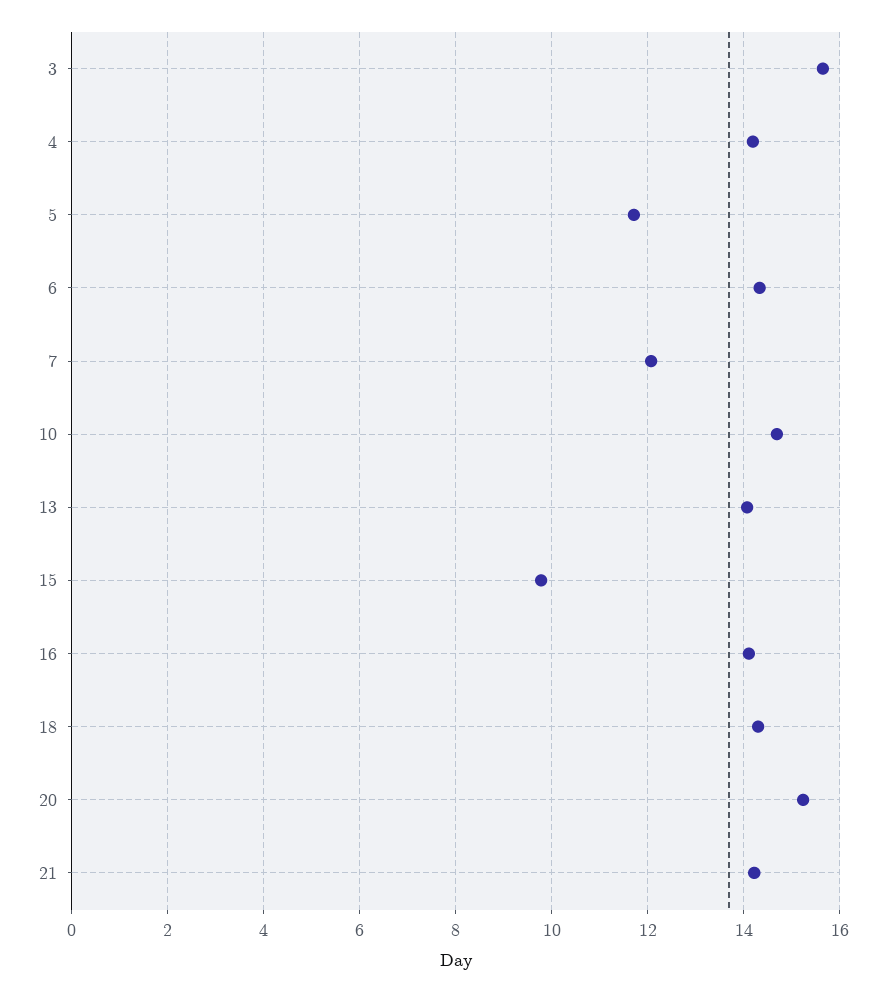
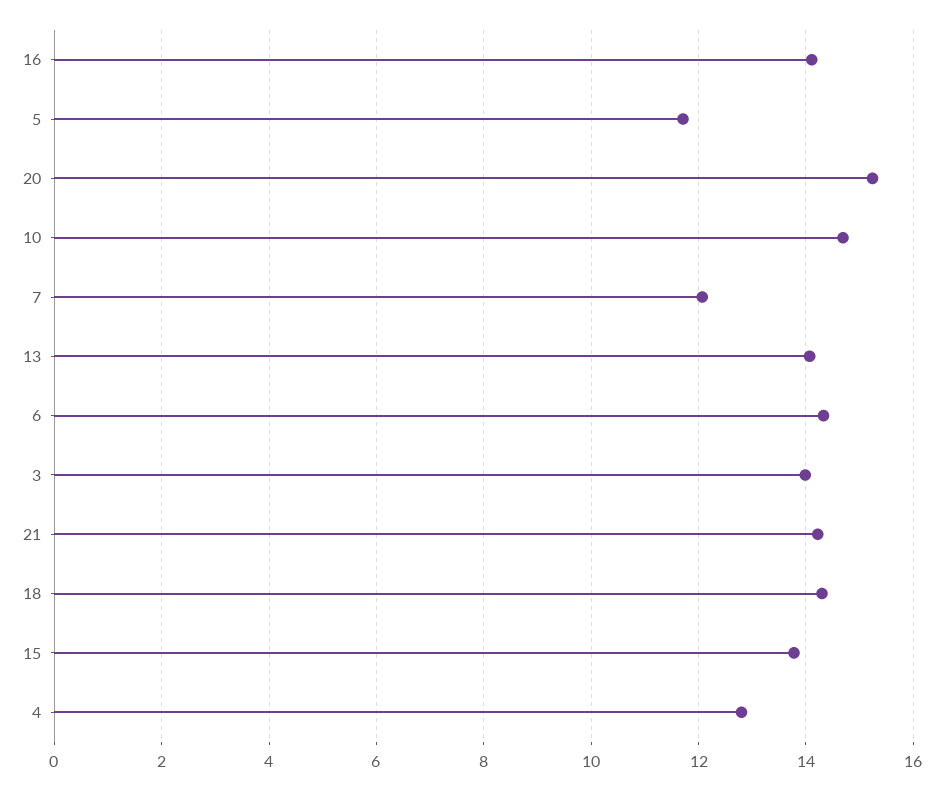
  {
-   "3": 15.6,
+   "3": 14,
-   "4": 14.2,
+   "4": 12.8,
    "5": 11.8,
    "6": 14.4,
    "7": 12,
    "10": 14.6,
    "13": 14,
-   "15": 9.8,
+   "15": 13.8,
    "16": 14.2,
    "18": 14.4,
    "20": 15.2,
    "21": 14.2
  }

